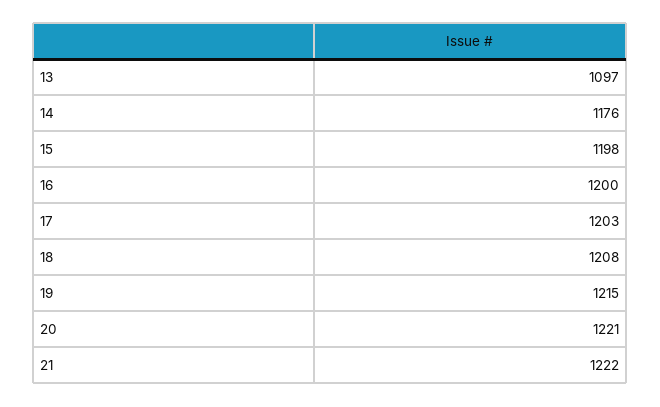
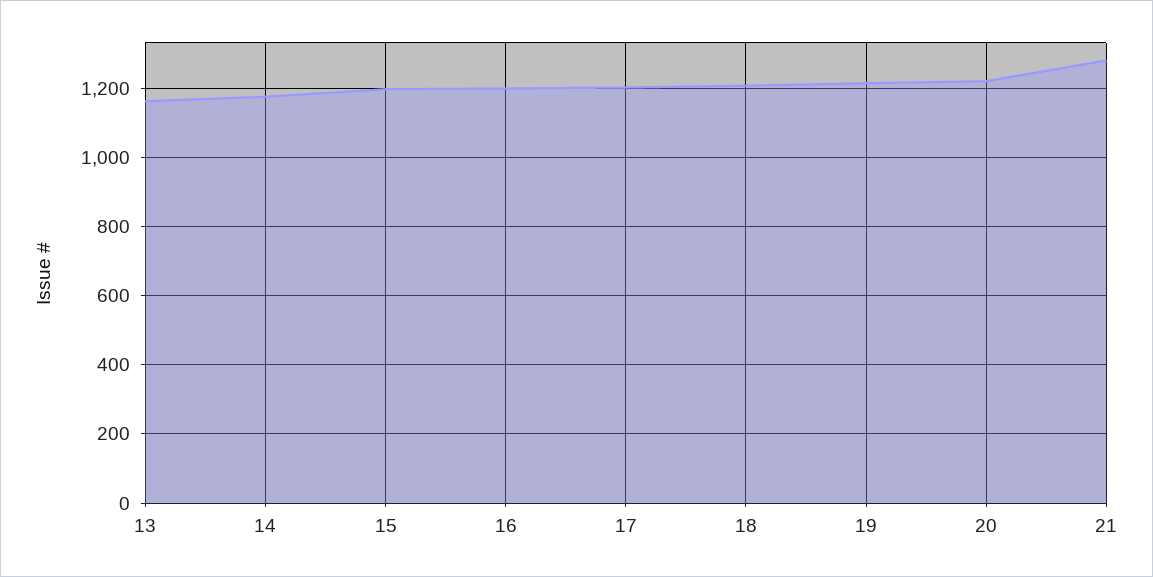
  {
-   "13": 1097,
+   "13": 1160,
    "14": 1176,
    "15": 1198,
    "16": 1200,
    "17": 1203,
    "18": 1208,
    "19": 1215,
    "20": 1221,
-   "21": 1222
+   "21": 1280
  }

